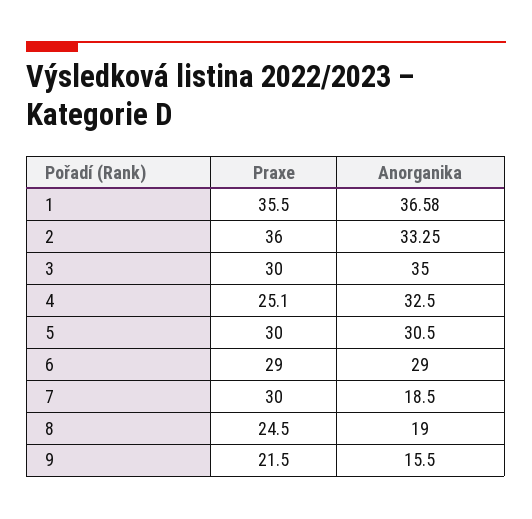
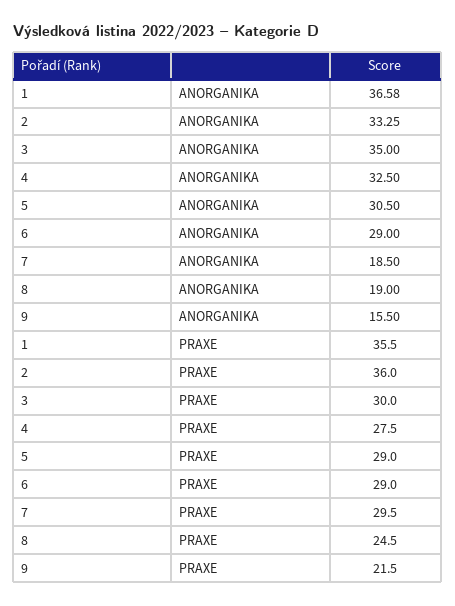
  {
    "Praxe": {
      "1": 35.5,
      "2": 36,
      "3": 30,
-     "4": 25.1,
+     "4": 27.5,
-     "5": 30,
+     "5": 29,
      "6": 29,
-     "7": 30,
+     "7": 29.5,
      "8": 24.5,
      "9": 21.5
    },
    "Anorganika": {
      "1": 36.58,
      "2": 33.25,
      "3": 35,
      "4": 32.5,
      "5": 30.5,
      "6": 29,
      "7": 18.5,
      "8": 19,
      "9": 15.5
    }
  }

